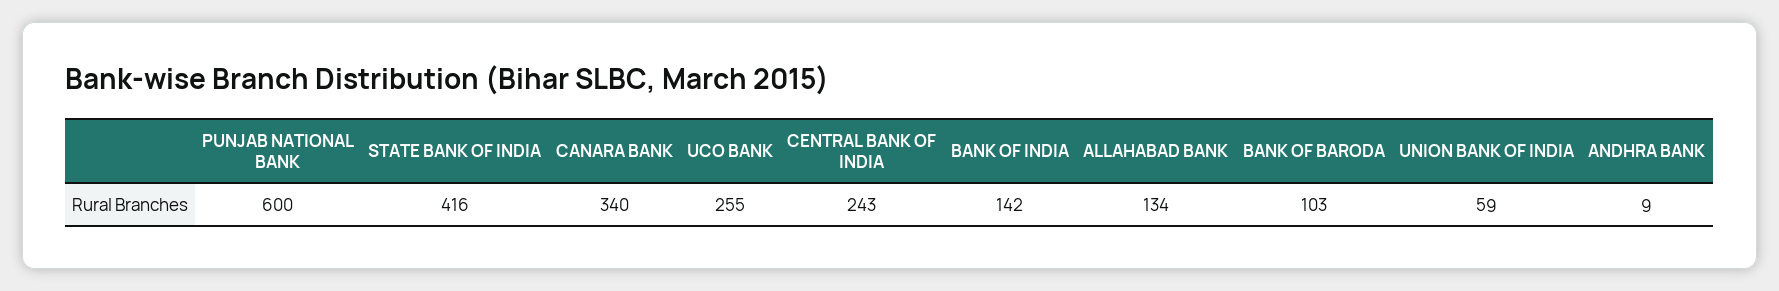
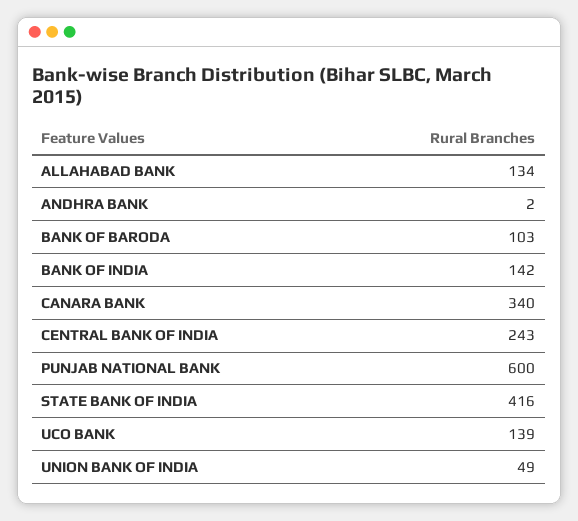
  {
    "PUNJAB NATIONAL BANK": 600,
    "STATE BANK OF INDIA": 416,
    "CANARA BANK": 340,
-   "UCO BANK": 255,
+   "UCO BANK": 139,
    "CENTRAL BANK OF INDIA": 243,
    "BANK OF INDIA": 142,
    "ALLAHABAD BANK": 134,
    "BANK OF BARODA": 103,
-   "UNION BANK OF INDIA": 59,
+   "UNION BANK OF INDIA": 49,
-   "ANDHRA BANK": 9
+   "ANDHRA BANK": 2
  }

